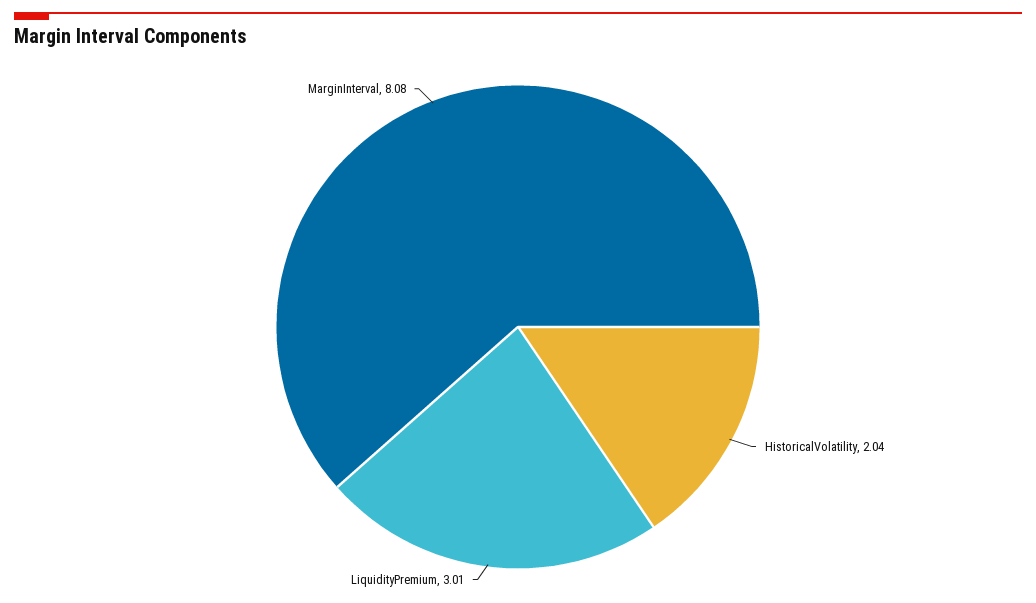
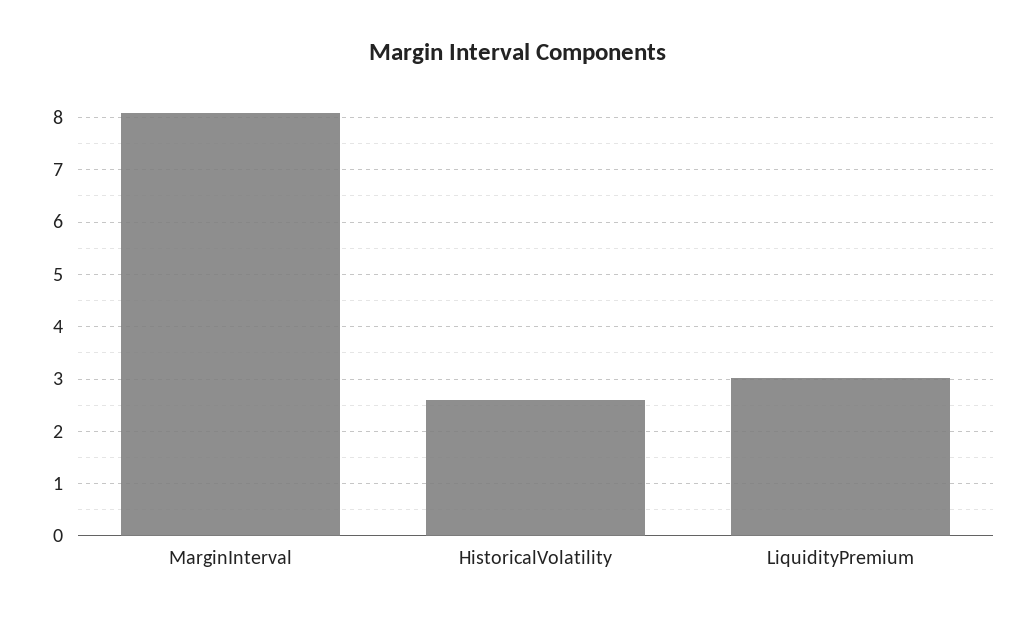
  {
-   "HistoricalVolatility": 2.04,
+   "HistoricalVolatility": 2.6,
    "LiquidityPremium": 3.01,
    "MarginInterval": 8.08
  }

